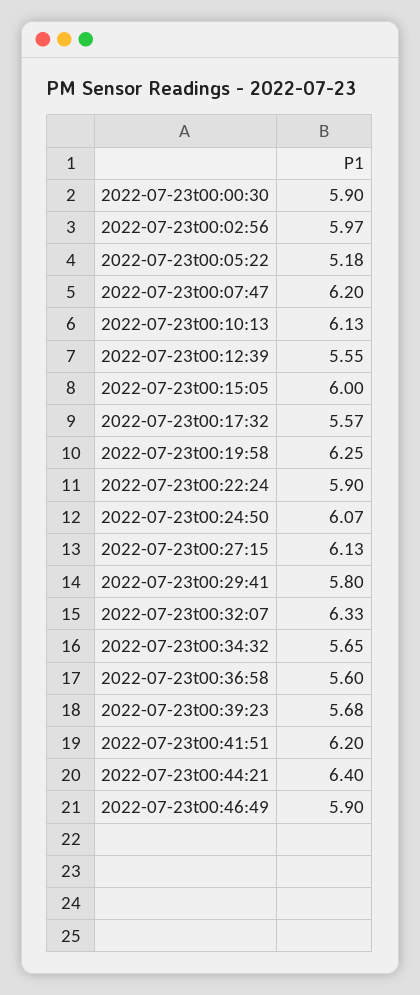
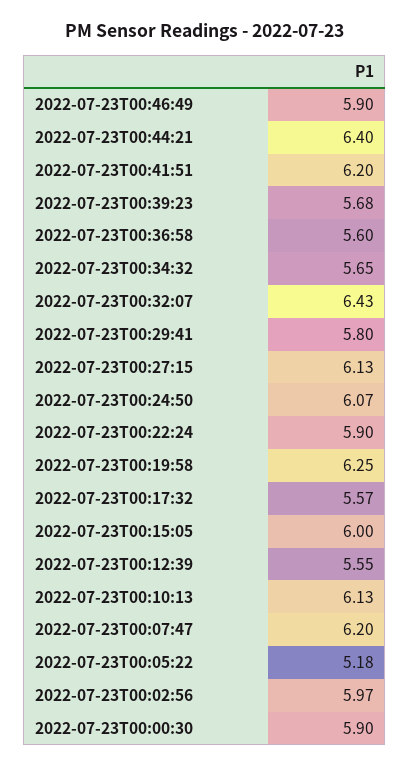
  {
    "2022-07-23t00:00:30": 5.9,
    "2022-07-23t00:02:56": 5.97,
    "2022-07-23t00:05:22": 5.18,
    "2022-07-23t00:07:47": 6.2,
    "2022-07-23t00:10:13": 6.13,
    "2022-07-23t00:12:39": 5.55,
    "2022-07-23t00:15:05": 6,
    "2022-07-23t00:17:32": 5.57,
    "2022-07-23t00:19:58": 6.25,
    "2022-07-23t00:22:24": 5.9,
    "2022-07-23t00:24:50": 6.07,
    "2022-07-23t00:27:15": 6.13,
    "2022-07-23t00:29:41": 5.8,
-   "2022-07-23t00:32:07": 6.33,
+   "2022-07-23t00:32:07": 6.43,
    "2022-07-23t00:34:32": 5.65,
    "2022-07-23t00:36:58": 5.6,
    "2022-07-23t00:39:23": 5.68,
    "2022-07-23t00:41:51": 6.2,
    "2022-07-23t00:44:21": 6.4,
    "2022-07-23t00:46:49": 5.9
  }

